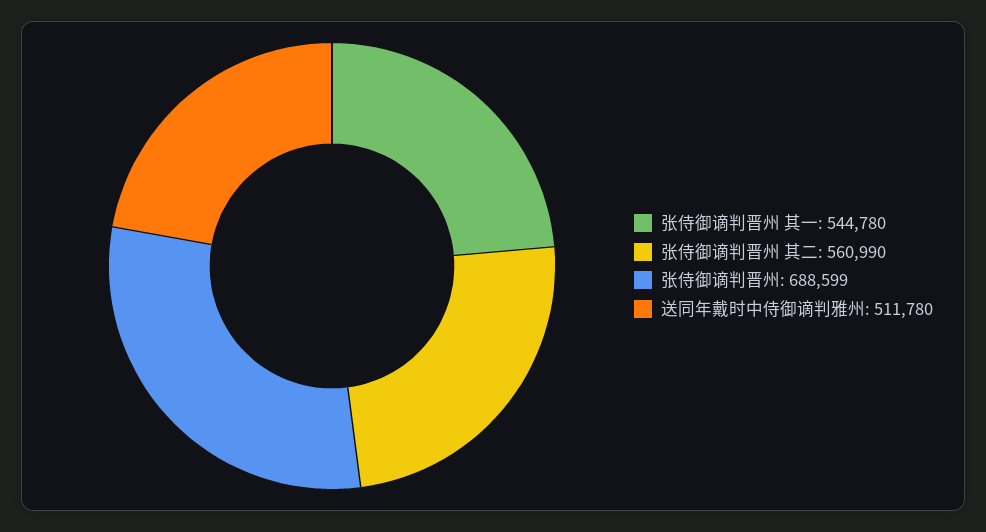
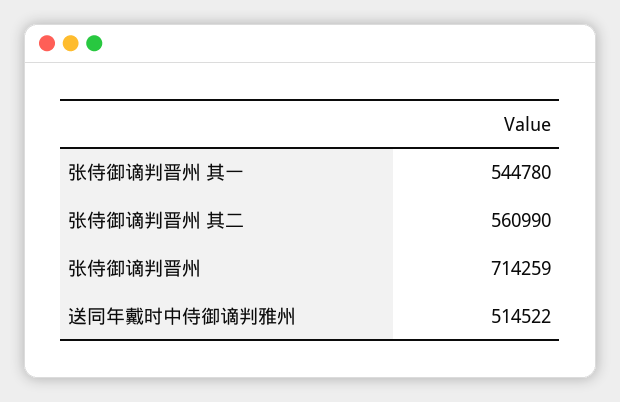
  {
    "张侍御谪判晋州 其一": 544780,
    "张侍御谪判晋州 其二": 560990,
-   "张侍御谪判晋州": 688599,
+   "张侍御谪判晋州": 714259,
-   "送同年戴时中侍御谪判雅州": 511780
+   "送同年戴时中侍御谪判雅州": 514522
  }

